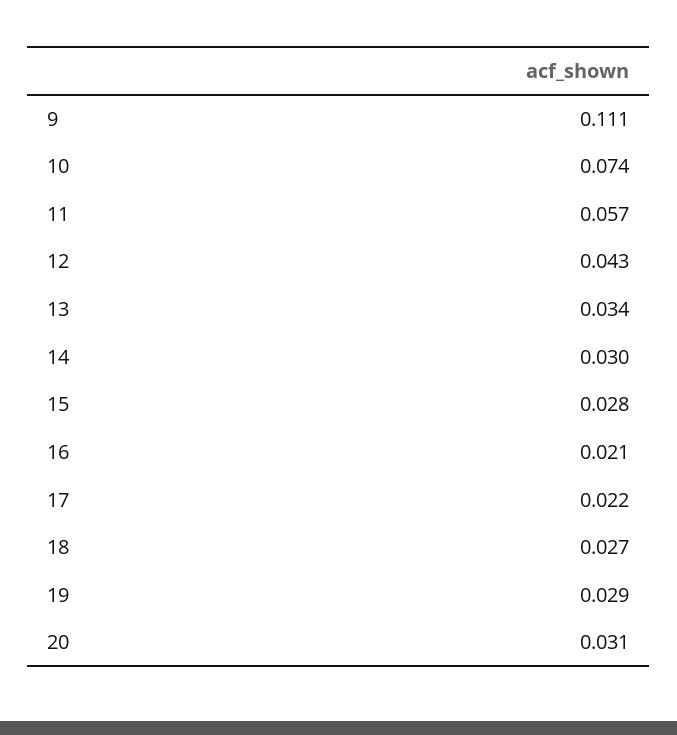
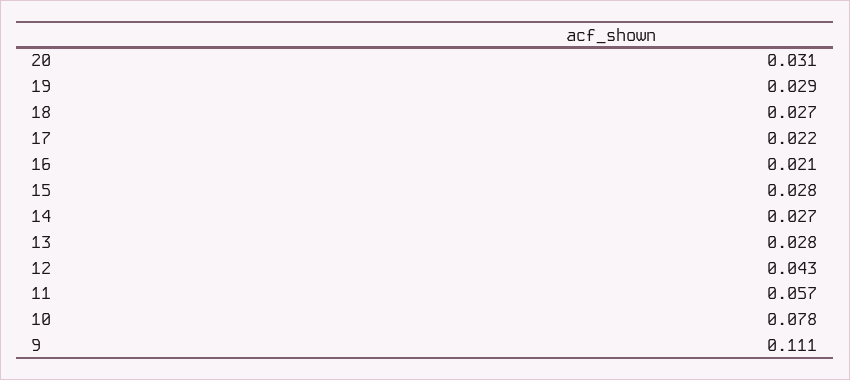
  {
    "9": 0.111,
-   "10": 0.074,
+   "10": 0.078,
    "11": 0.057,
    "12": 0.043,
-   "13": 0.034,
+   "13": 0.028,
-   "14": 0.03,
+   "14": 0.027,
    "15": 0.028,
    "16": 0.021,
    "17": 0.022,
    "18": 0.027,
    "19": 0.029,
    "20": 0.031
  }

